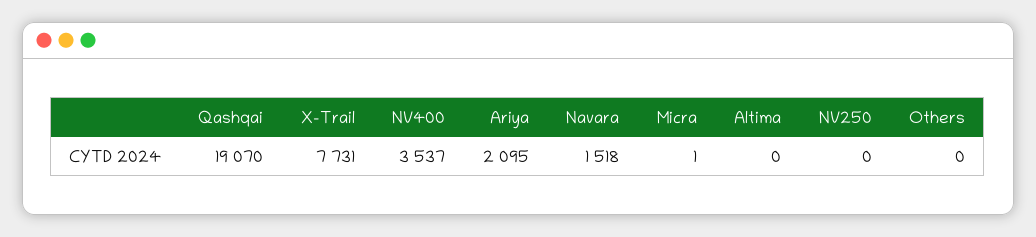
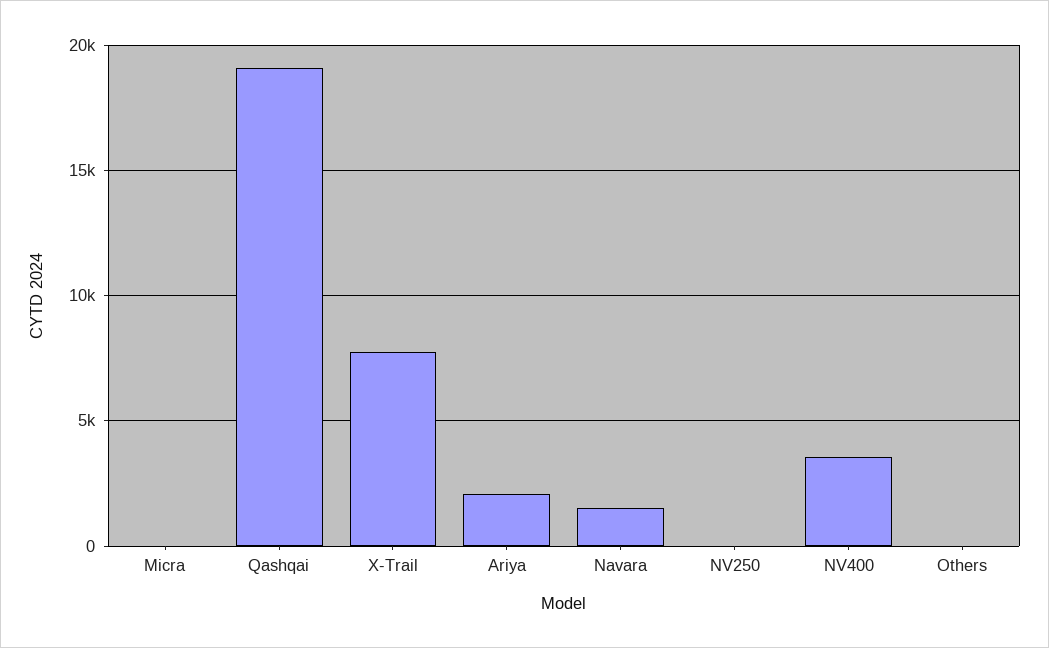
  {
    "Qashqai": 19070,
    "X-Trail": 7731,
    "NV400": 3537,
    "Ariya": 2095,
    "Navara": 1518,
    "Micra": 1,
-   "Altima": 0,
    "NV250": 0,
    "Others": 0
  }

